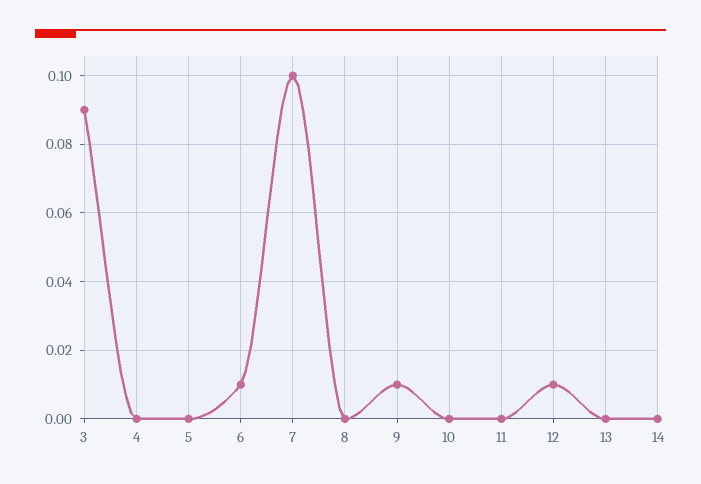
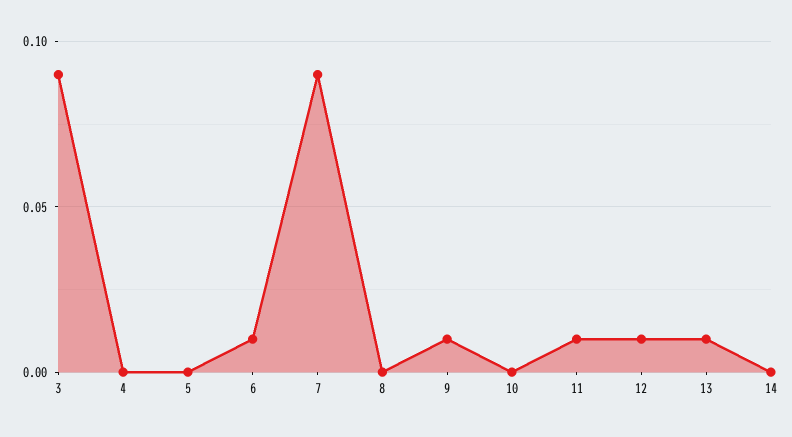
  {
    "3": 0.09,
    "4": 0,
    "5": 0,
    "6": 0.01,
-   "7": 0.1,
+   "7": 0.09,
    "8": 0,
    "9": 0.01,
    "10": 0,
-   "11": 0,
+   "11": 0.01,
    "12": 0.01,
-   "13": 0,
+   "13": 0.01,
    "14": 0
  }

